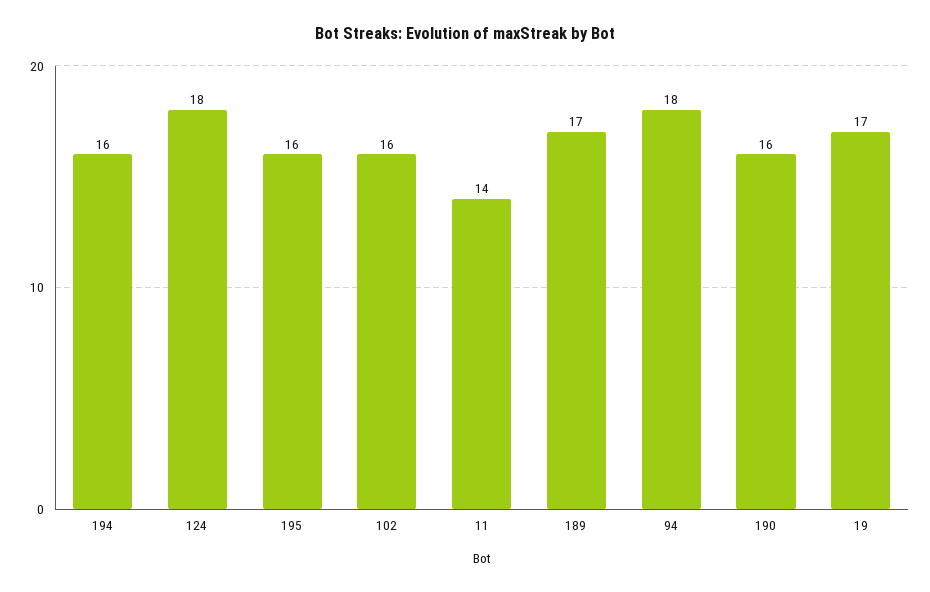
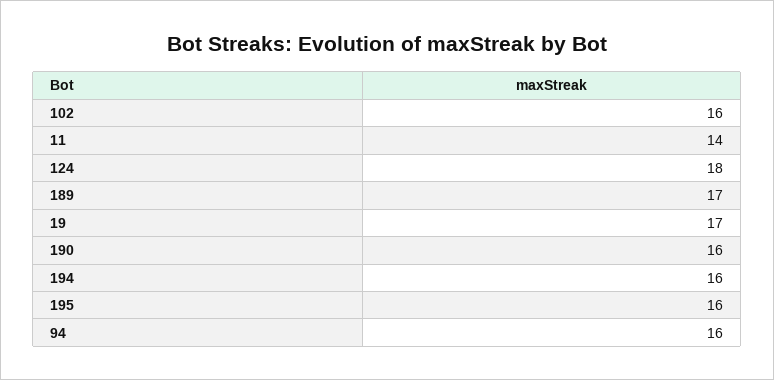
  {
    "194": 16,
    "124": 18,
    "195": 16,
    "102": 16,
    "11": 14,
    "189": 17,
-   "94": 18,
+   "94": 16,
    "190": 16,
    "19": 17
  }

